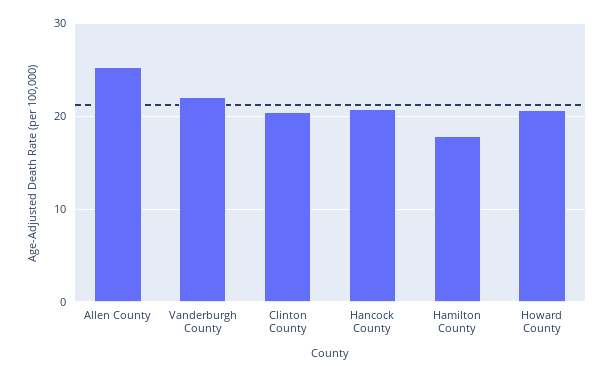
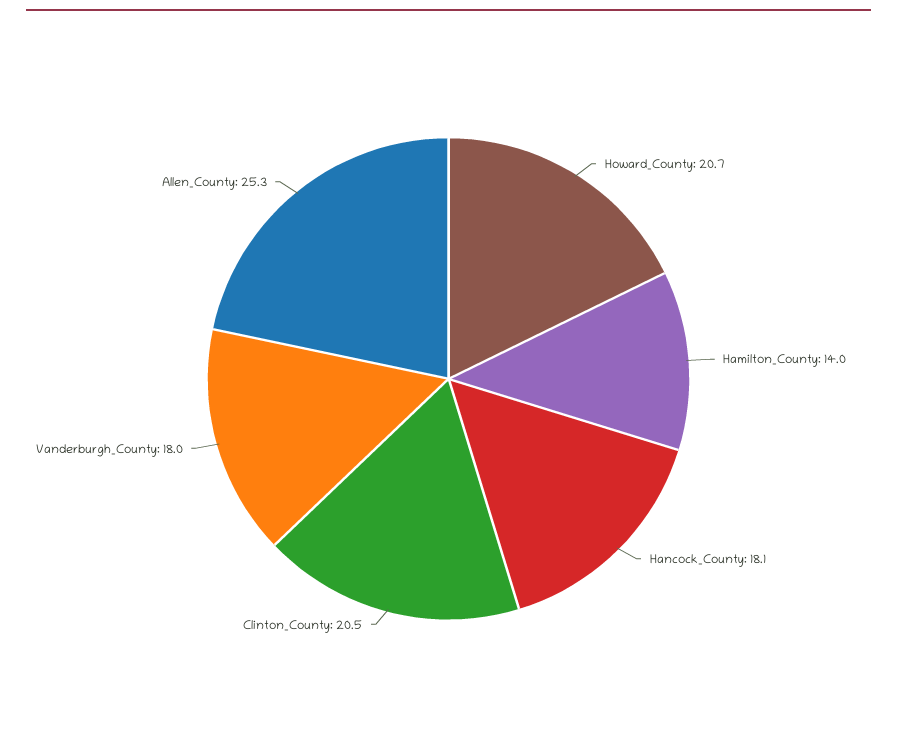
  {
    "Allen County": 25.3,
-   "Vanderburgh County": 22,
+   "Vanderburgh County": 18,
    "Clinton County": 20.5,
-   "Hancock County": 21,
+   "Hancock County": 18.1,
-   "Hamilton County": 18,
+   "Hamilton County": 14,
    "Howard County": 20.7
  }

